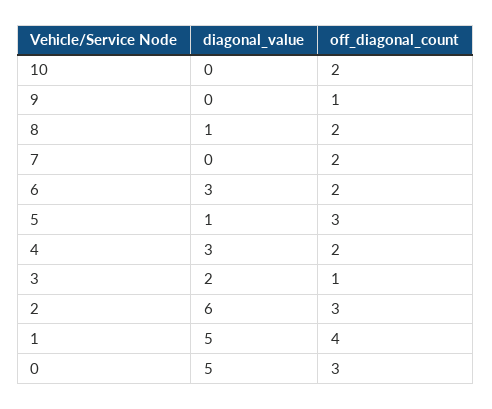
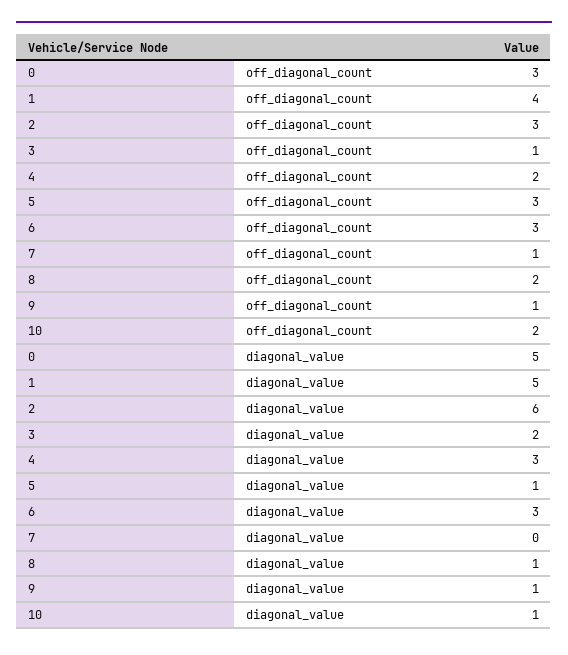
  {
    "diagonal_value": {
-     "10": 0,
+     "10": 1,
-     "9": 0,
+     "9": 1,
      "8": 1,
      "7": 0,
      "6": 3,
      "5": 1,
      "4": 3,
      "3": 2,
      "2": 6,
      "1": 5,
      "0": 5
    },
    "off_diagonal_count": {
      "10": 2,
      "9": 1,
      "8": 2,
-     "7": 2,
+     "7": 1,
-     "6": 2,
+     "6": 3,
      "5": 3,
      "4": 2,
      "3": 1,
      "2": 3,
      "1": 4,
      "0": 3
    }
  }

